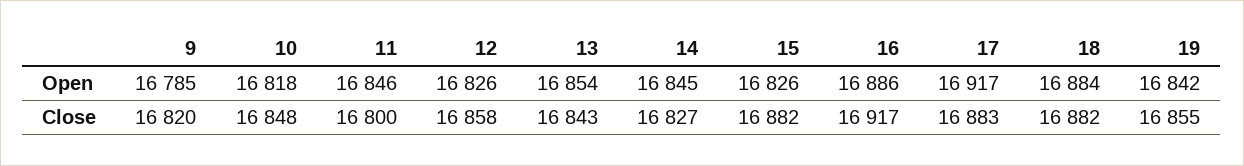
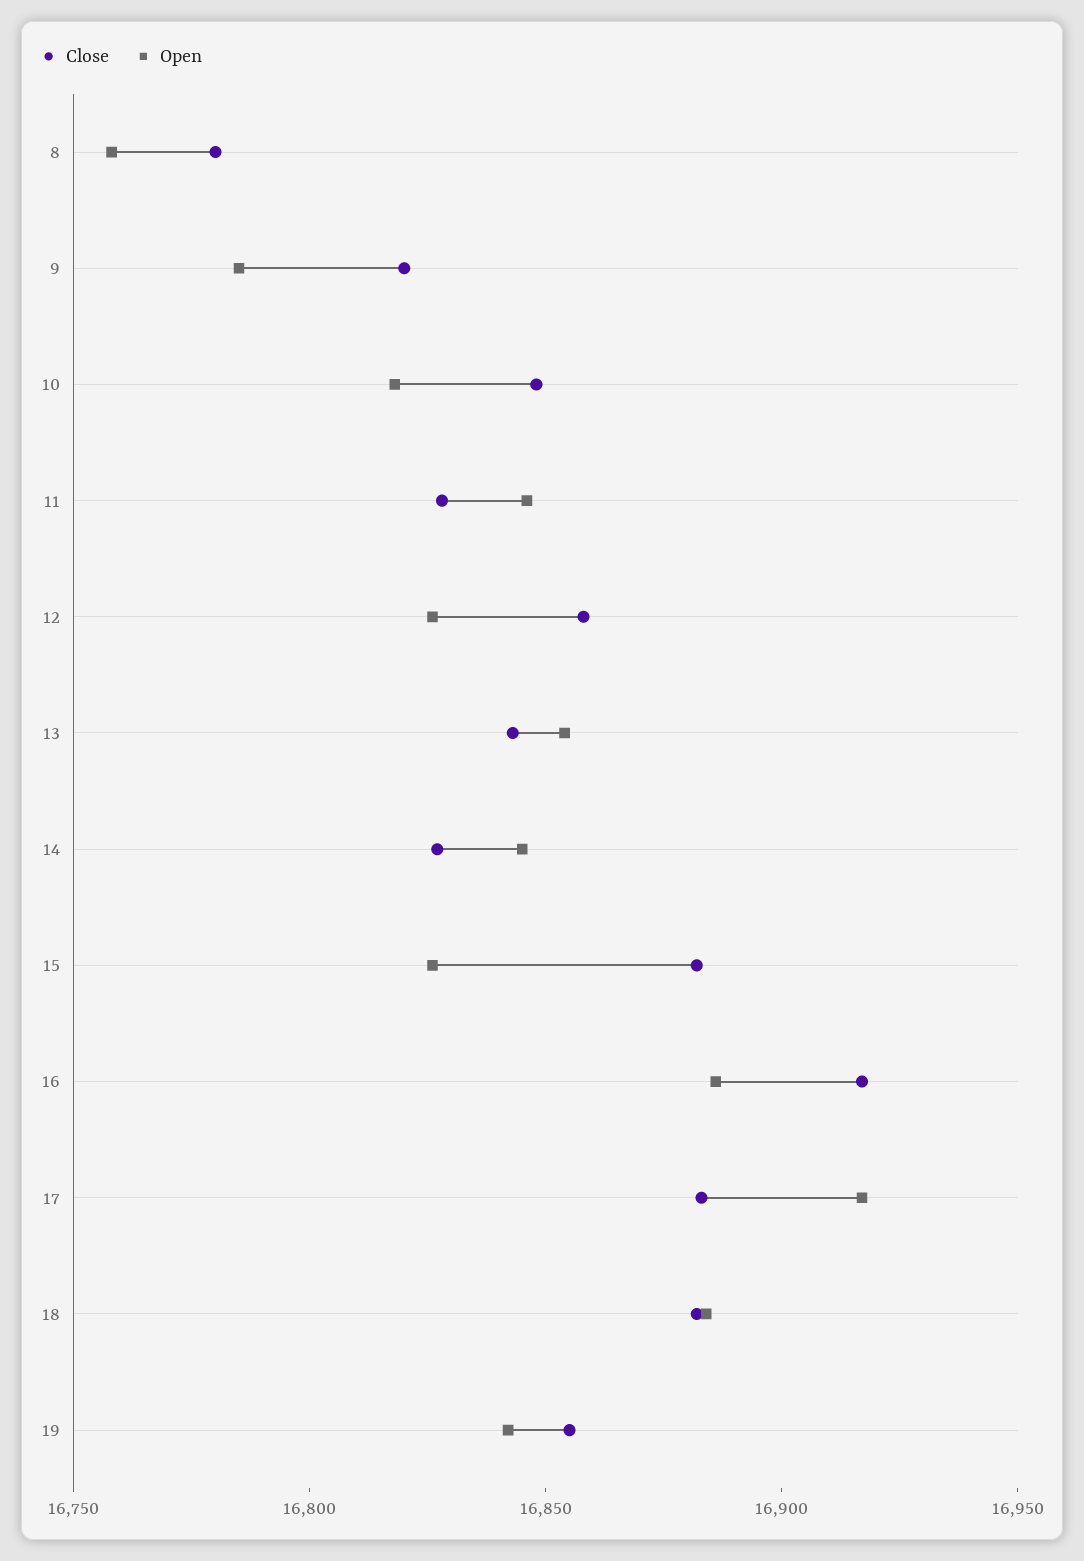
  {
    "Open": {
      "9": 16785,
      "10": 16818,
      "11": 16846,
      "12": 16826,
      "13": 16854,
      "14": 16845,
      "15": 16826,
      "16": 16886,
      "17": 16917,
      "18": 16884,
-     "19": 16842
+     "19": 16842,
+     "8": 16760
    },
    "Close": {
      "9": 16820,
      "10": 16848,
-     "11": 16800,
+     "11": 16830,
      "12": 16858,
      "13": 16843,
      "14": 16827,
      "15": 16882,
      "16": 16917,
      "17": 16883,
      "18": 16882,
-     "19": 16855
+     "19": 16855,
+     "8": 16780
    }
  }

